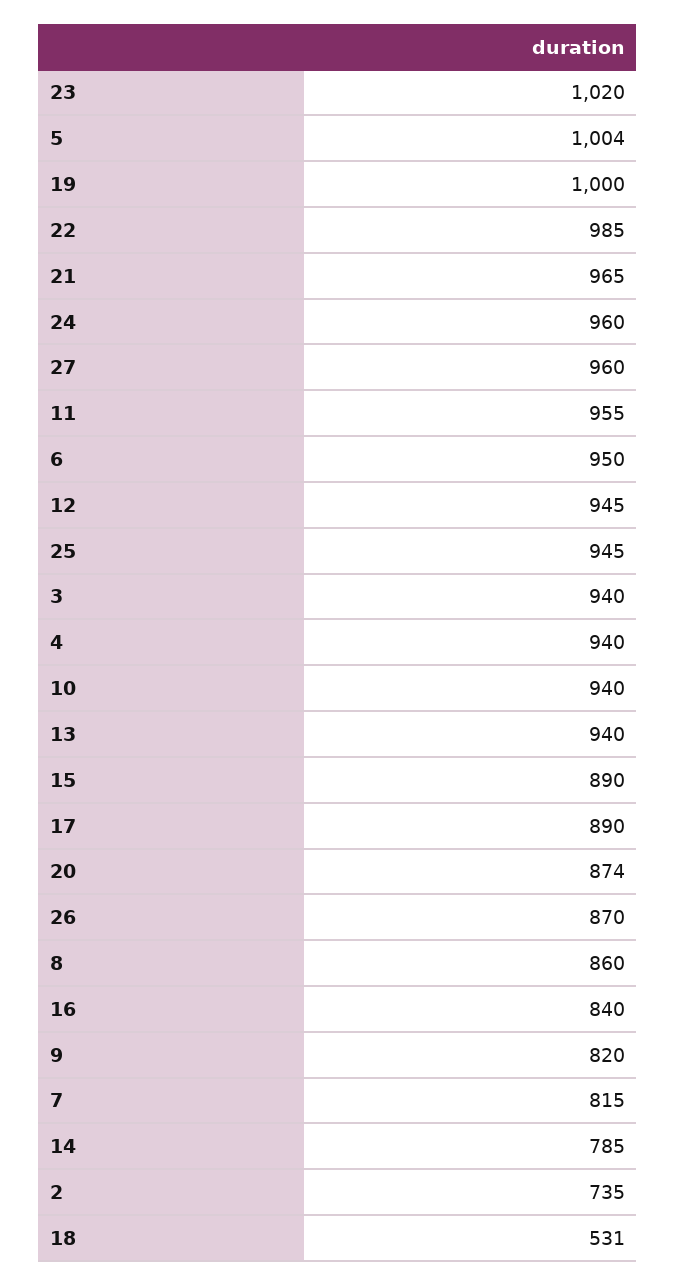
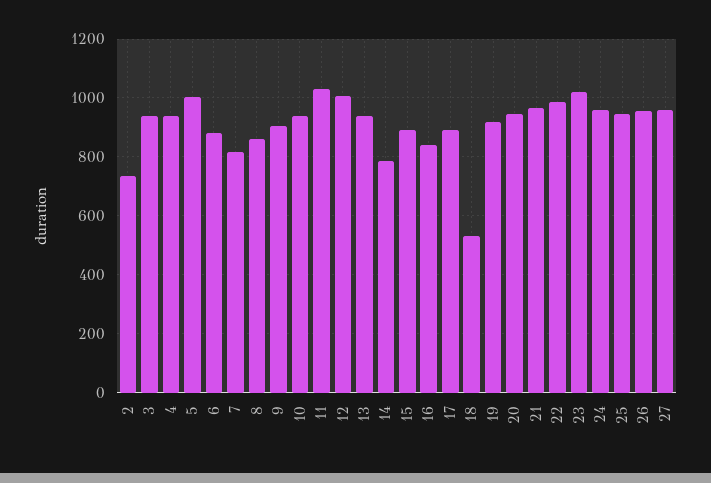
  {
    "23": 1020,
    "5": 1004,
-   "19": 1000,
+   "19": 925,
    "22": 985,
    "21": 965,
    "24": 960,
    "27": 960,
-   "11": 955,
+   "11": 1025,
-   "6": 950,
+   "6": 875,
-   "12": 945,
+   "12": 1000,
    "25": 945,
    "3": 940,
    "4": 940,
    "10": 940,
    "13": 940,
    "15": 890,
    "17": 890,
-   "20": 874,
+   "20": 950,
-   "26": 870,
+   "26": 950,
    "8": 860,
    "16": 840,
-   "9": 820,
+   "9": 900,
    "7": 815,
    "14": 785,
    "2": 735,
    "18": 531
  }

